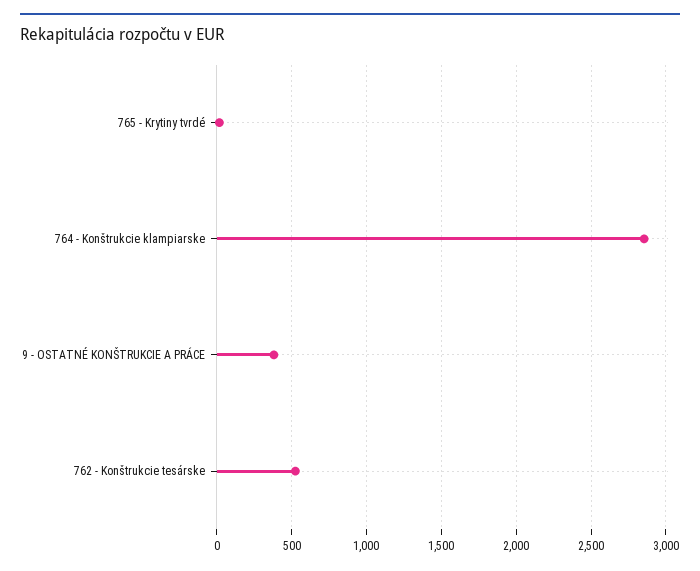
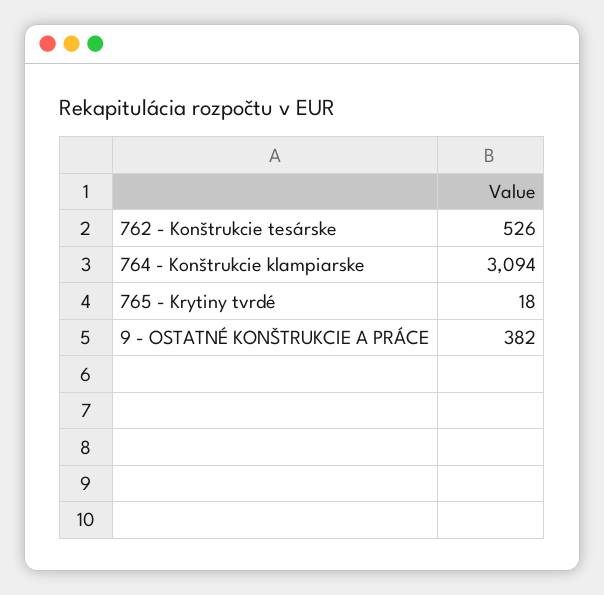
  {
    "765 - Krytiny tvrdé": 18,
-   "764 - Konštrukcie klampiarske": 2850,
+   "764 - Konštrukcie klampiarske": 3094,
    "9 - OSTATNÉ KONŠTRUKCIE A PRÁCE": 382,
    "762 - Konštrukcie tesárske": 526
  }

